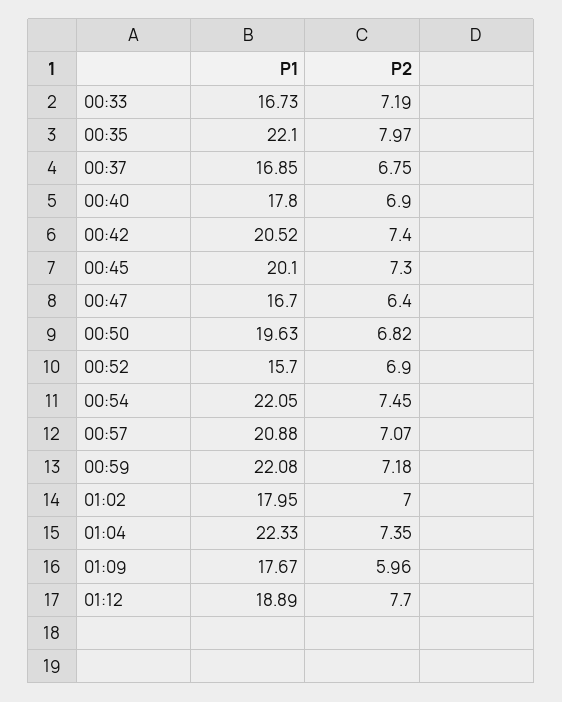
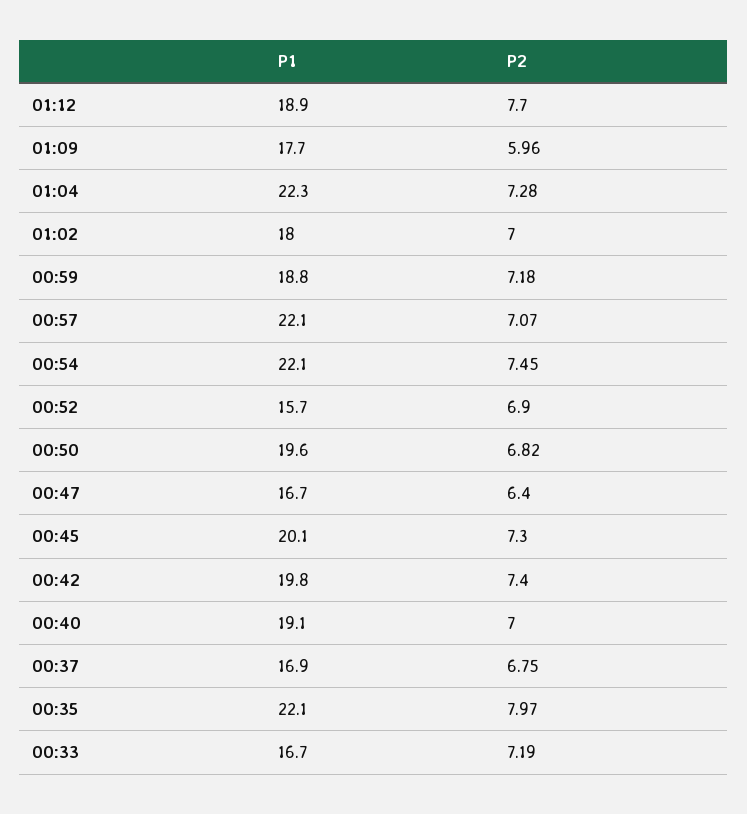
  {
    "P1": {
      "00:33": 16.73,
      "00:35": 22.1,
      "00:37": 16.85,
-     "00:40": 17.8,
+     "00:40": 19.1,
-     "00:42": 20.52,
+     "00:42": 19.8,
      "00:45": 20.1,
      "00:47": 16.7,
      "00:50": 19.63,
      "00:52": 15.7,
      "00:54": 22.05,
-     "00:57": 20.88,
+     "00:57": 22.1,
-     "00:59": 22.08,
+     "00:59": 18.8,
      "01:02": 17.95,
      "01:04": 22.33,
      "01:09": 17.67,
      "01:12": 18.89
    },
    "P2": {
      "00:33": 7.19,
      "00:35": 7.97,
      "00:37": 6.75,
-     "00:40": 6.9,
+     "00:40": 7,
      "00:42": 7.4,
      "00:45": 7.3,
      "00:47": 6.4,
      "00:50": 6.82,
      "00:52": 6.9,
      "00:54": 7.45,
      "00:57": 7.07,
      "00:59": 7.18,
      "01:02": 7,
-     "01:04": 7.35,
+     "01:04": 7.28,
      "01:09": 5.96,
      "01:12": 7.7
    }
  }

